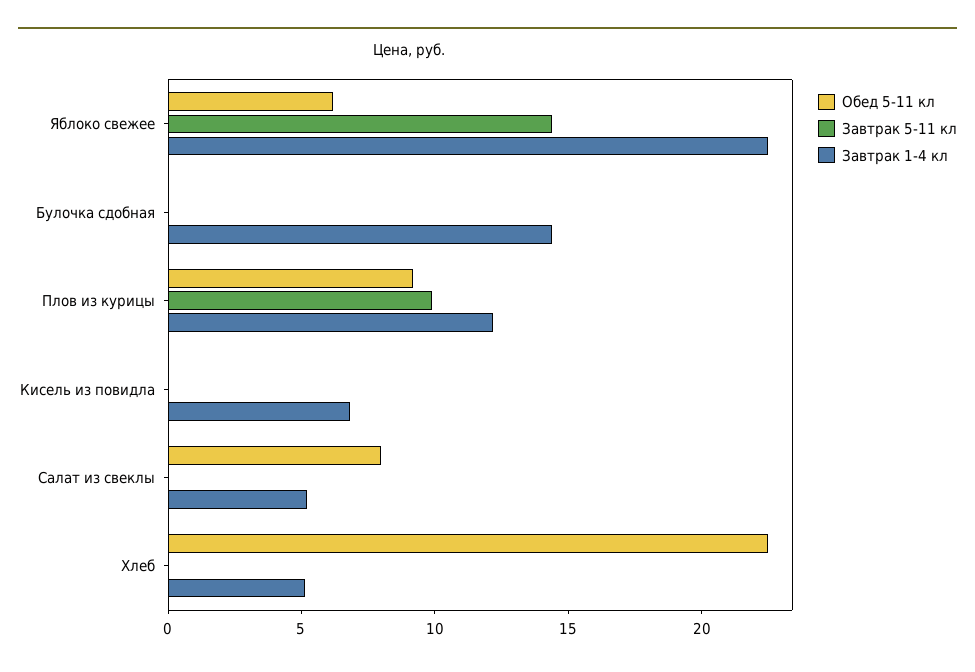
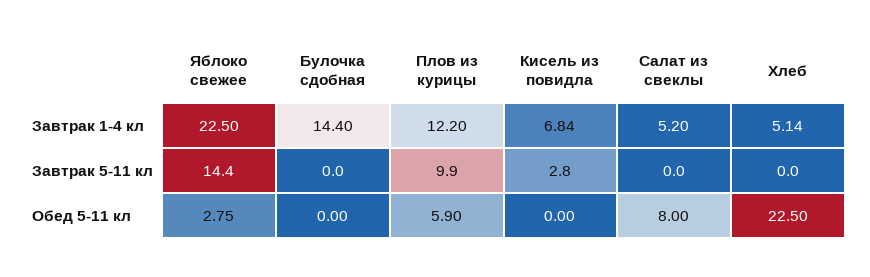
  {
    "Обед 5-11 кл": {
-     "Яблоко свежее": 6,
+     "Яблоко свежее": 2.75,
      "Булочка сдобная": 0,
-     "Плов из курицы": 9,
+     "Плов из курицы": 5.9,
      "Кисель из повидла": 0,
      "Салат из свеклы": 8,
      "Хлеб": 22.5
    },
    "Завтрак 5-11 кл": {
      "Яблоко свежее": 14.4,
      "Булочка сдобная": 0,
      "Плов из курицы": 9.9,
-     "Кисель из повидла": 0,
+     "Кисель из повидла": 2.8,
      "Салат из свеклы": 0,
      "Хлеб": 0
    },
    "Завтрак 1-4 кл": {
      "Яблоко свежее": 22.5,
      "Булочка сдобная": 14.4,
      "Плов из курицы": 12.2,
      "Кисель из повидла": 6.84,
      "Салат из свеклы": 5.2,
      "Хлеб": 5.14
    }
  }

